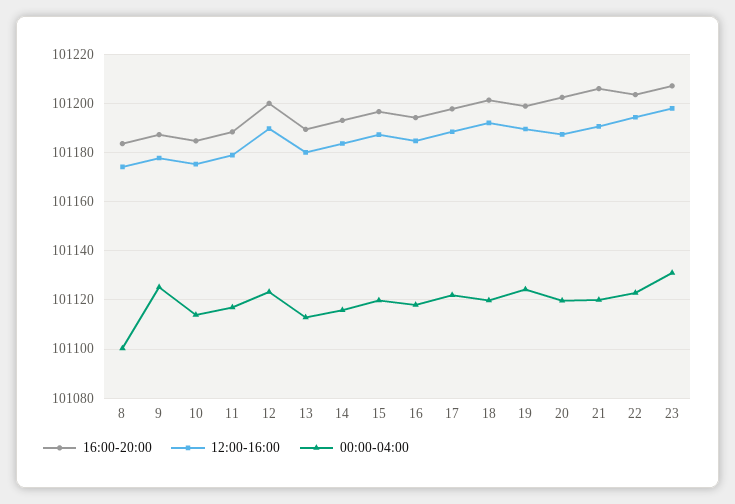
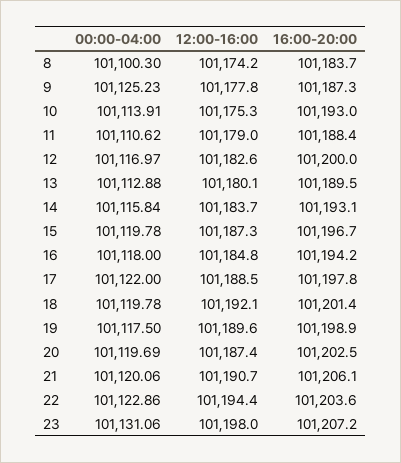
  {
    "16:00-20:00": {
      "8": 101183.7,
      "9": 101187.3,
-     "10": 101185,
+     "10": 101193,
      "11": 101188.4,
      "12": 101200,
      "13": 101189.5,
      "14": 101193.1,
      "15": 101196.7,
      "16": 101194.2,
      "17": 101197.8,
      "18": 101201.4,
      "19": 101198.9,
      "20": 101202.5,
      "21": 101206.1,
      "22": 101203.6,
      "23": 101207.2
    },
    "12:00-16:00": {
      "8": 101174.2,
      "9": 101177.8,
      "10": 101175.3,
      "11": 101179,
-     "12": 101190,
+     "12": 101182.6,
      "13": 101180.1,
      "14": 101183.7,
      "15": 101187.3,
      "16": 101184.8,
      "17": 101188.5,
      "18": 101192.1,
      "19": 101189.6,
      "20": 101187.4,
      "21": 101190.7,
      "22": 101194.4,
      "23": 101198
    },
    "00:00-04:00": {
      "8": 101100.3,
      "9": 101125.23,
      "10": 101113.91,
-     "11": 101117.5,
+     "11": 101110.62,
-     "12": 101122.5,
+     "12": 101116.97,
      "13": 101112.88,
      "14": 101115.84,
      "15": 101119.78,
      "16": 101118,
      "17": 101122,
      "18": 101119.78,
-     "19": 101125,
+     "19": 101117.5,
      "20": 101119.69,
      "21": 101120.06,
      "22": 101122.86,
      "23": 101131.06
    }
  }

